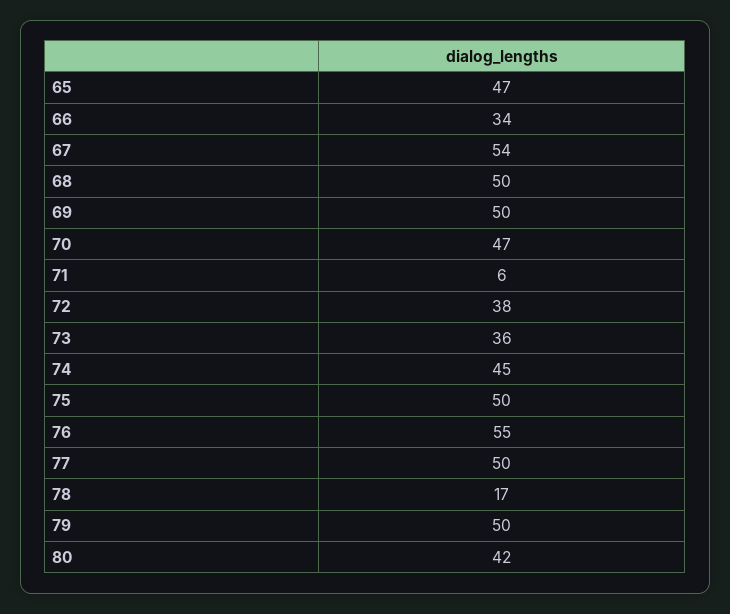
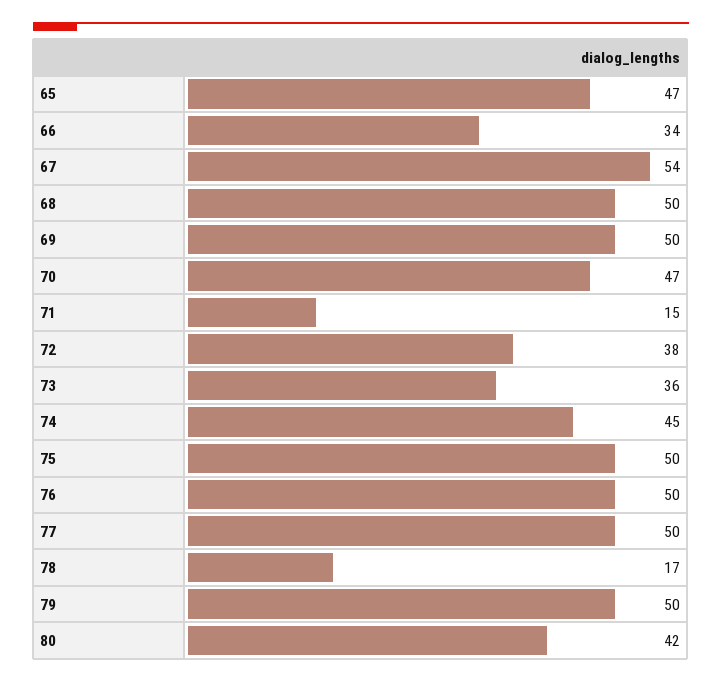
  {
    "65": 47,
    "66": 34,
    "67": 54,
    "68": 50,
    "69": 50,
    "70": 47,
-   "71": 6,
+   "71": 15,
    "72": 38,
    "73": 36,
    "74": 45,
    "75": 50,
-   "76": 55,
+   "76": 50,
    "77": 50,
    "78": 17,
    "79": 50,
    "80": 42
  }

